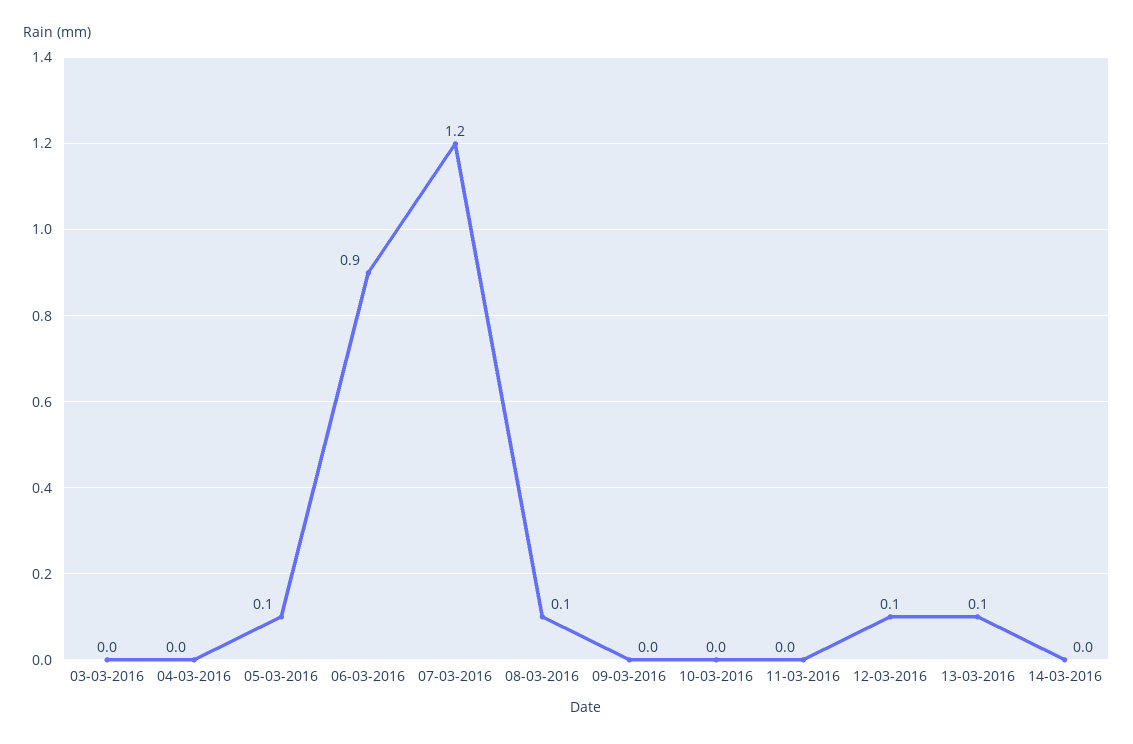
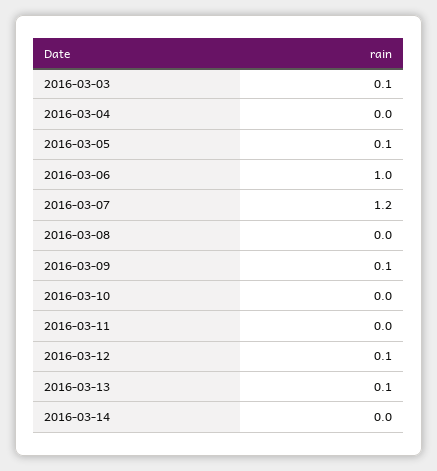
  {
-   "03-03-2016": 0,
+   "03-03-2016": 0.1,
    "04-03-2016": 0,
    "05-03-2016": 0.1,
-   "06-03-2016": 0.9,
+   "06-03-2016": 1,
    "07-03-2016": 1.2,
-   "08-03-2016": 0.1,
+   "08-03-2016": 0,
-   "09-03-2016": 0,
+   "09-03-2016": 0.1,
    "10-03-2016": 0,
    "11-03-2016": 0,
    "12-03-2016": 0.1,
    "13-03-2016": 0.1,
    "14-03-2016": 0
  }

